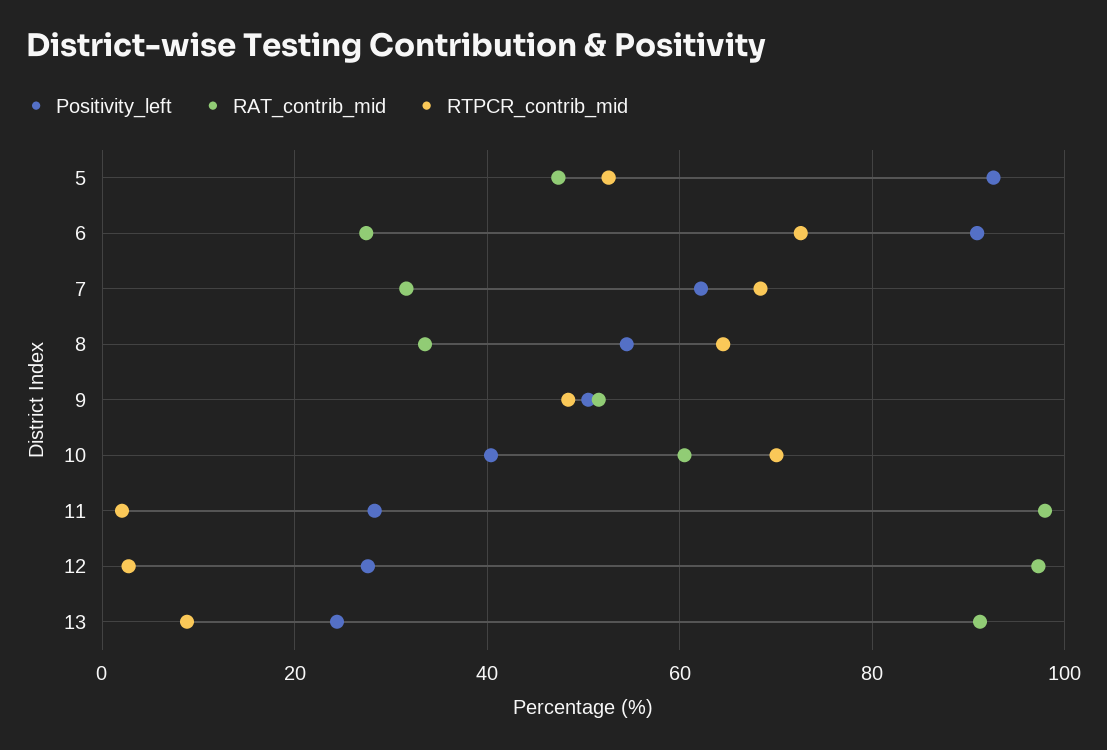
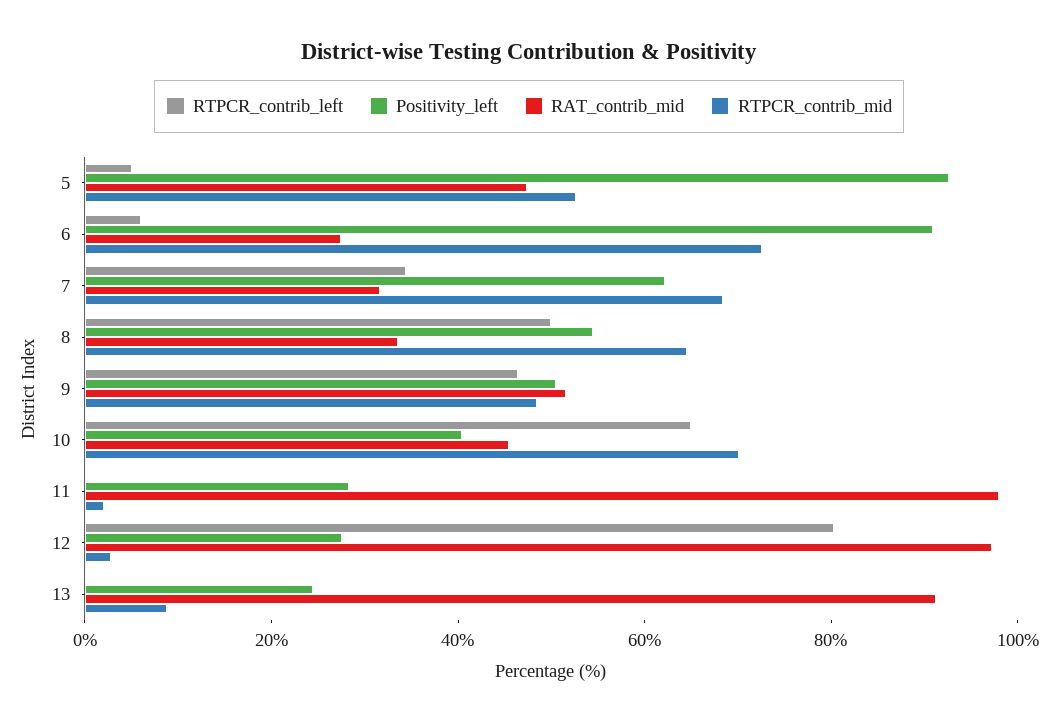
  {
    "Positivity_left": {
      "5": 92,
      "6": 90,
      "7": 62,
      "8": 54,
      "9": 50,
      "10": 40,
      "11": 28,
      "12": 28,
      "13": 24
    },
    "RAT_contrib_mid": {
      "5": 48,
      "6": 28,
      "7": 32,
      "8": 34,
      "9": 52,
-     "10": 60,
+     "10": 45,
      "11": 98,
      "12": 98,
      "13": 92
    },
    "RTPCR_contrib_mid": {
      "5": 52,
      "6": 72,
      "7": 68,
      "8": 64,
      "9": 48,
      "10": 70,
      "11": 2,
      "12": 2,
      "13": 8
-   }
+   },
+   "RTPCR_contrib_left": {
+     "5": 5,
+     "6": 5,
+     "7": 35,
+     "8": 50,
+     "9": 45,
+     "10": 65,
+     "11": 0,
+     "12": 80,
+     "13": 0
+   }
  }

